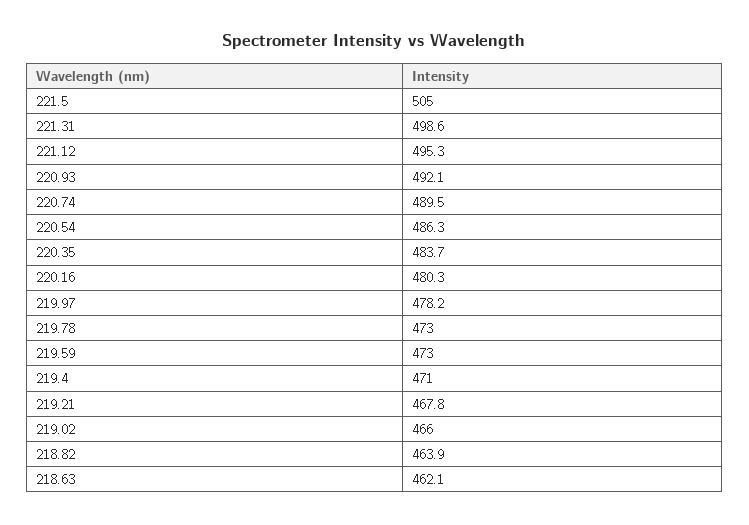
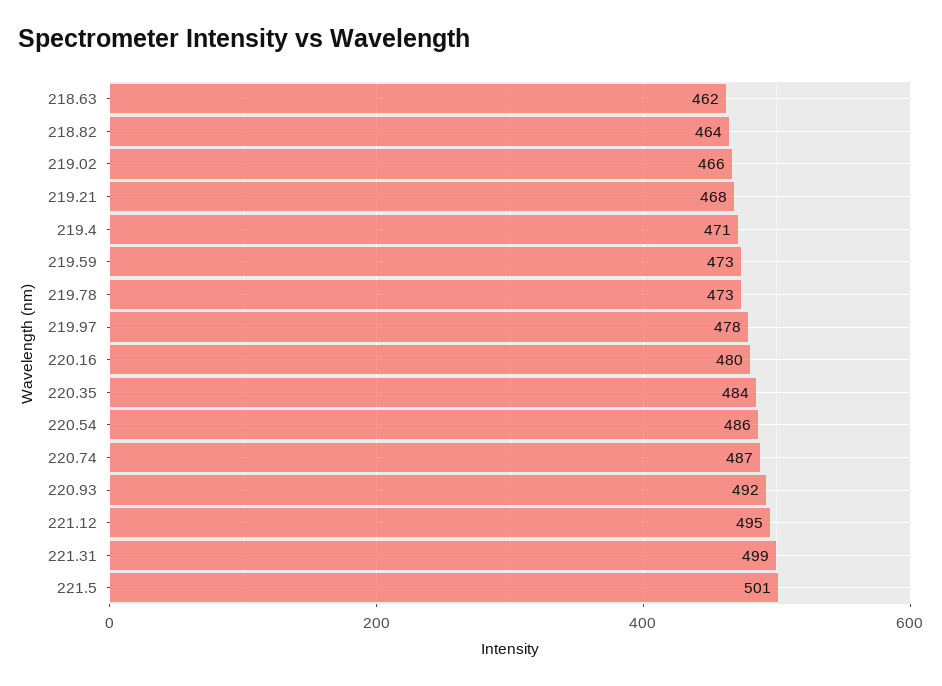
  {
-   "221.5": 505,
+   "221.5": 501,
    "221.31": 498.6,
    "221.12": 495.3,
    "220.93": 492.1,
-   "220.74": 489.5,
+   "220.74": 487,
    "220.54": 486.3,
    "220.35": 483.7,
    "220.16": 480.3,
    "219.97": 478.2,
    "219.78": 473,
    "219.59": 473,
    "219.4": 471,
    "219.21": 467.8,
    "219.02": 466,
    "218.82": 463.9,
    "218.63": 462.1
  }

